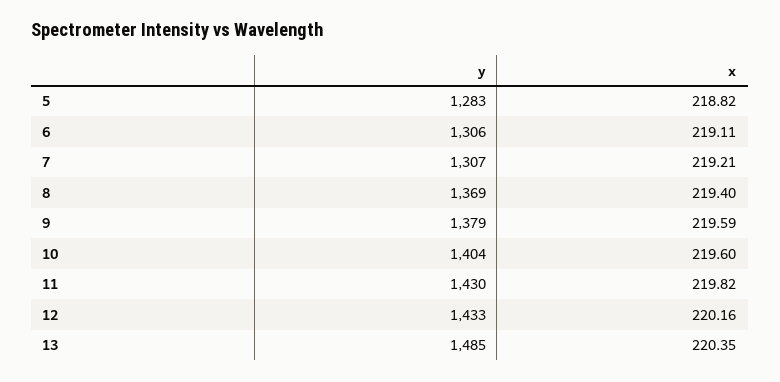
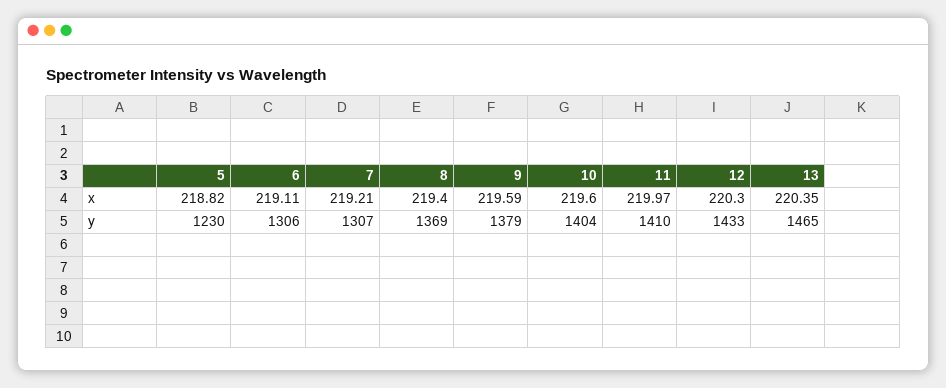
  {
    "y": {
-     "5": 1283,
+     "5": 1230,
      "6": 1306,
      "7": 1307,
      "8": 1369,
      "9": 1379,
      "10": 1404,
-     "11": 1430,
+     "11": 1410,
      "12": 1433,
-     "13": 1485
+     "13": 1465
    },
    "x": {
      "5": 218.82,
      "6": 219.11,
      "7": 219.21,
      "8": 219.4,
      "9": 219.59,
      "10": 219.6,
-     "11": 219.82,
+     "11": 219.97,
-     "12": 220.16,
+     "12": 220.3,
      "13": 220.35
    }
  }

